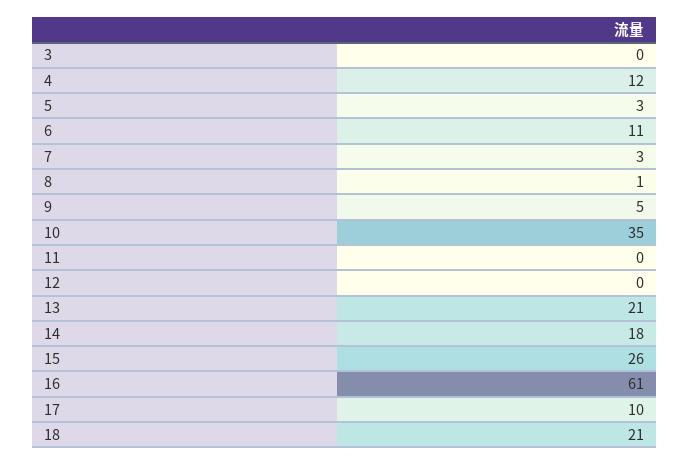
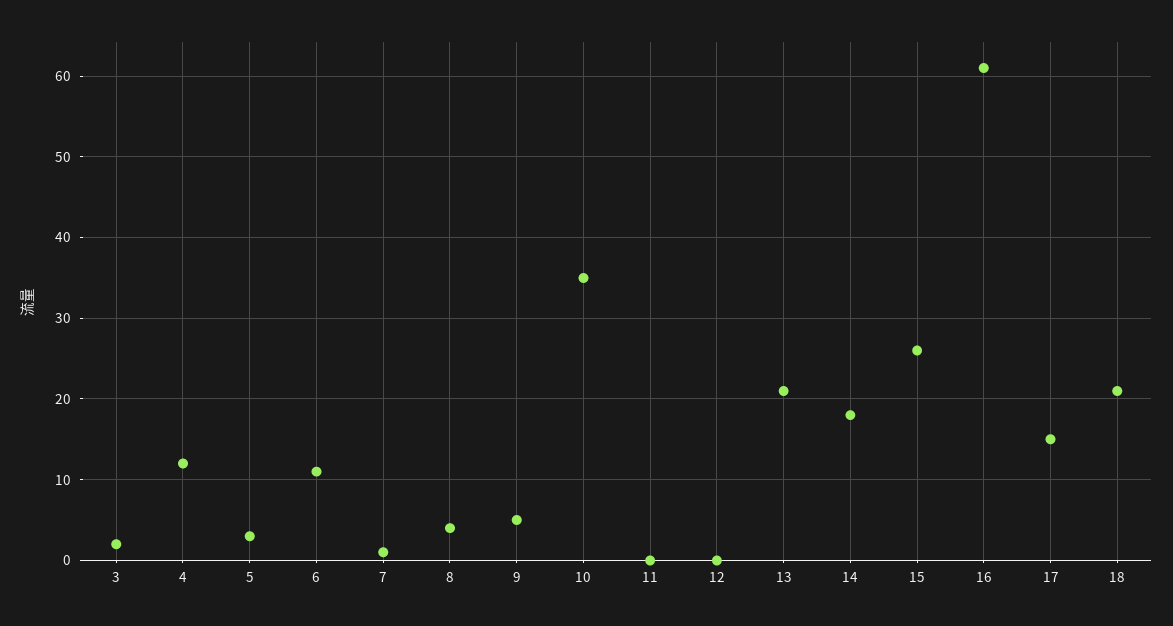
  {
-   "3": 0,
+   "3": 2,
    "4": 12,
    "5": 3,
    "6": 11,
-   "7": 3,
+   "7": 1,
-   "8": 1,
+   "8": 4,
    "9": 5,
    "10": 35,
    "11": 0,
    "12": 0,
    "13": 21,
    "14": 18,
    "15": 26,
    "16": 61,
-   "17": 10,
+   "17": 15,
    "18": 21
  }

